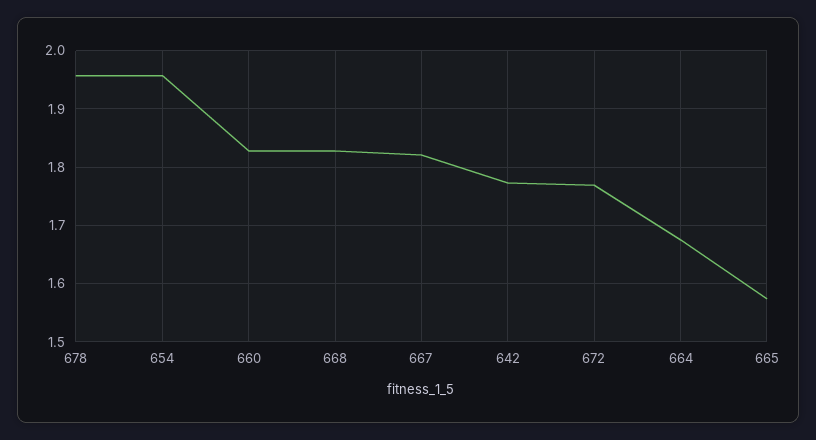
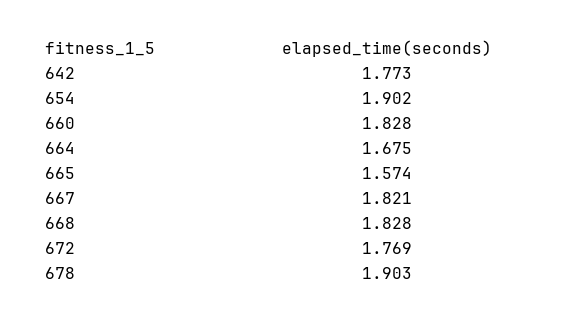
  {
-   "678": 1.96,
+   "678": 1.903,
-   "654": 1.96,
+   "654": 1.902,
    "660": 1.828,
    "668": 1.828,
    "667": 1.821,
    "642": 1.773,
    "672": 1.769,
    "664": 1.675,
    "665": 1.574
  }

